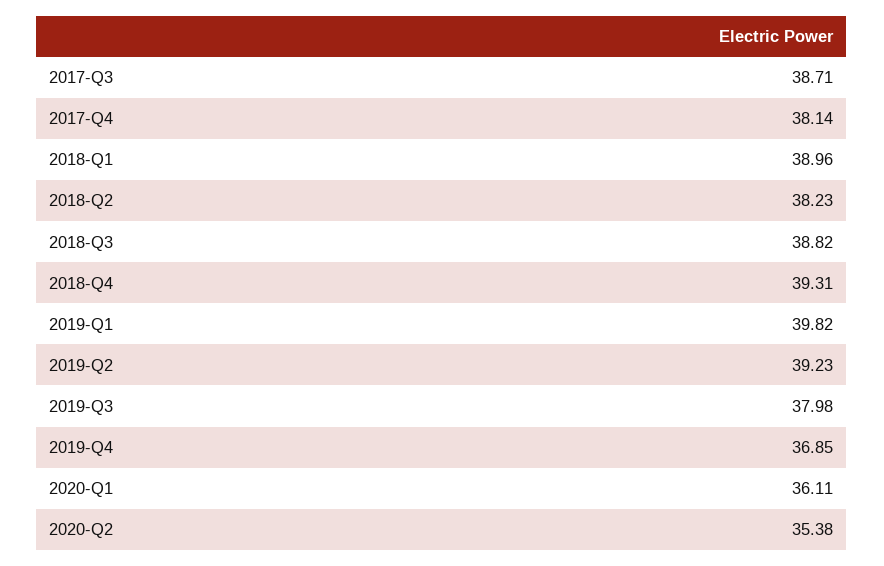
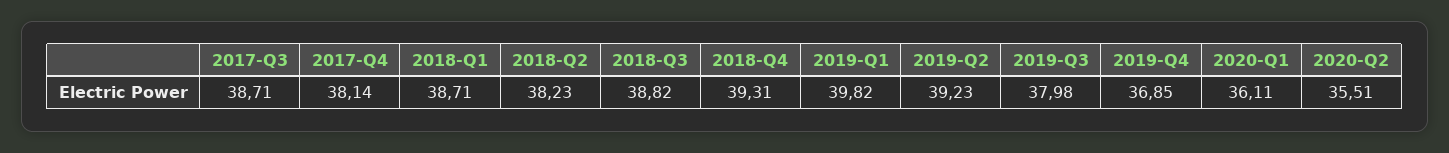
  {
    "2017-Q3": 38.71,
    "2017-Q4": 38.14,
-   "2018-Q1": 38.96,
+   "2018-Q1": 38.71,
    "2018-Q2": 38.23,
    "2018-Q3": 38.82,
    "2018-Q4": 39.31,
    "2019-Q1": 39.82,
    "2019-Q2": 39.23,
    "2019-Q3": 37.98,
    "2019-Q4": 36.85,
    "2020-Q1": 36.11,
-   "2020-Q2": 35.38
+   "2020-Q2": 35.51
  }

